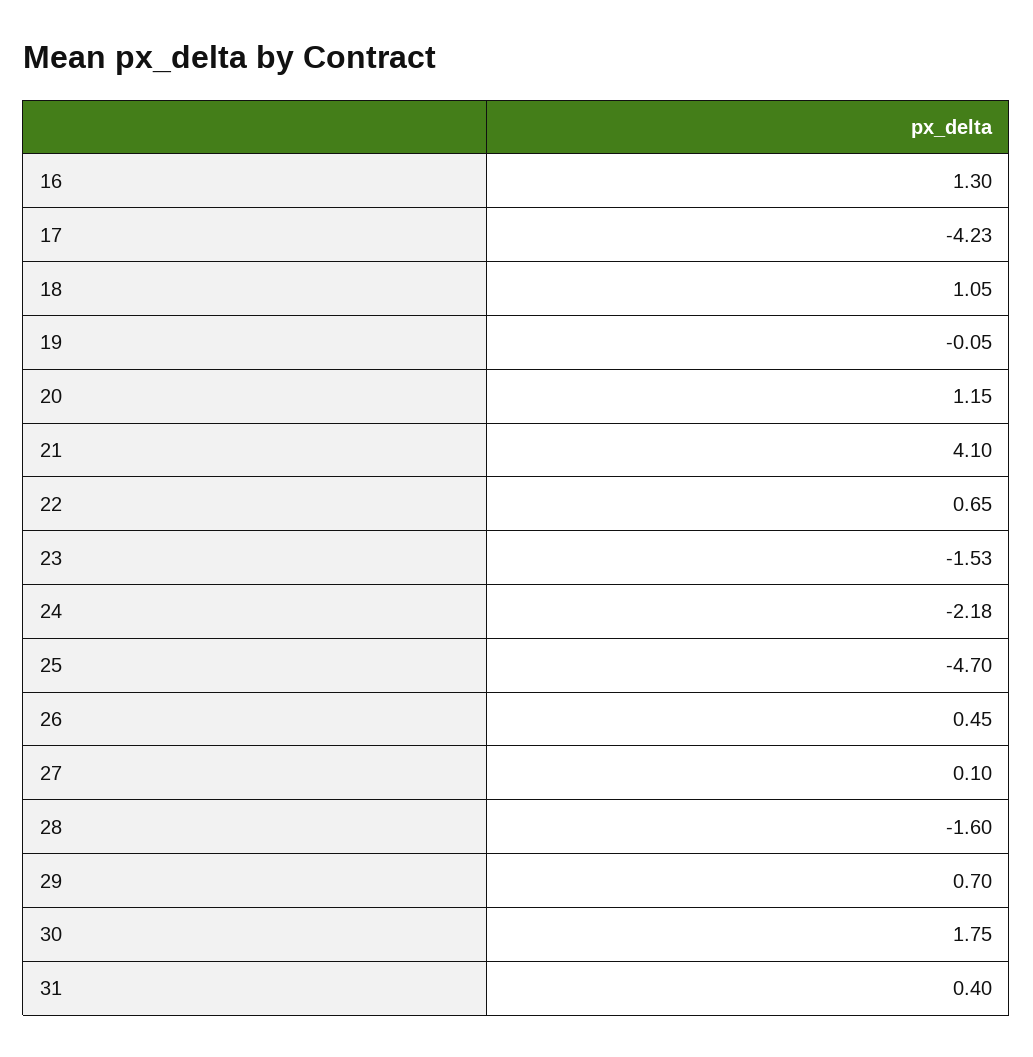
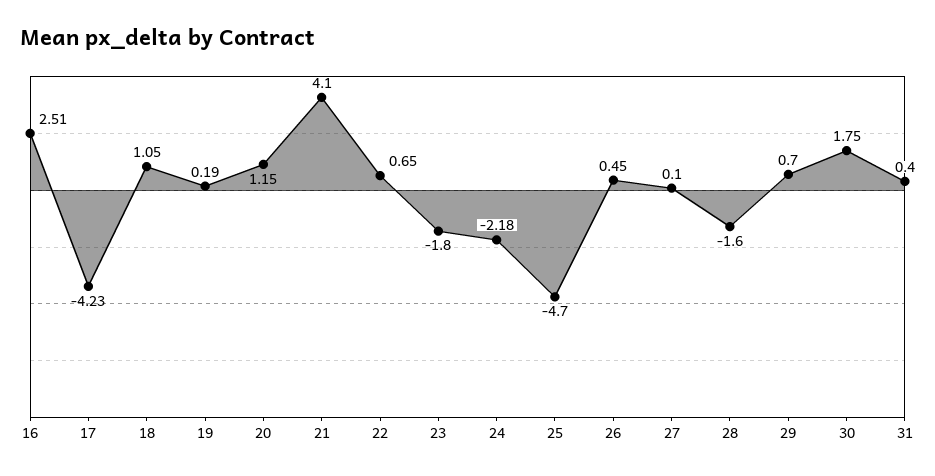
  {
-   "16": 1.3,
+   "16": 2.51,
    "17": -4.23,
    "18": 1.05,
-   "19": -0.05,
+   "19": 0.19,
    "20": 1.15,
    "21": 4.1,
    "22": 0.65,
-   "23": -1.53,
+   "23": -1.8,
    "24": -2.18,
    "25": -4.7,
    "26": 0.45,
    "27": 0.1,
    "28": -1.6,
    "29": 0.7,
    "30": 1.75,
    "31": 0.4
  }

